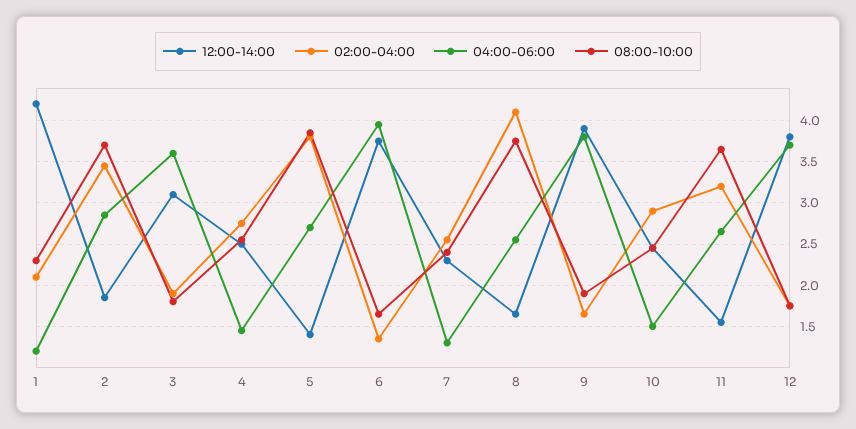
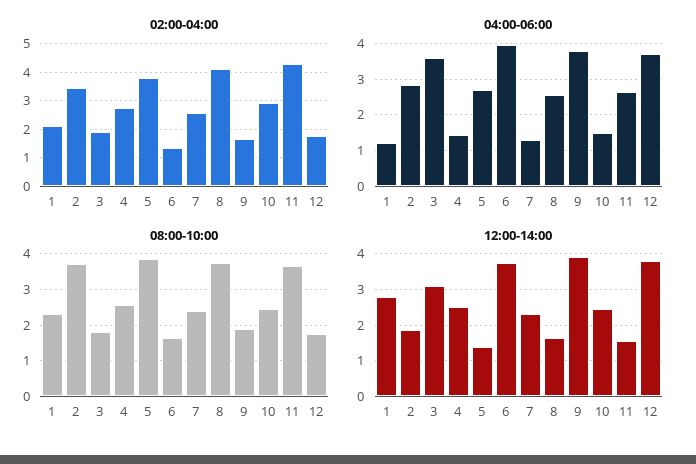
  {
    "12:00-14:00": {
-     "1": 4.2,
+     "1": 2.8,
      "2": 1.9,
      "3": 3.1,
      "4": 2.5,
      "5": 1.4,
      "6": 3.8,
      "7": 2.3,
      "8": 1.7,
      "9": 3.9,
      "10": 2.5,
      "11": 1.6,
      "12": 3.8
    },
    "02:00-04:00": {
      "1": 2.1,
      "2": 3.5,
      "3": 1.9,
      "4": 2.8,
      "5": 3.8,
      "6": 1.4,
      "7": 2.6,
      "8": 4.1,
      "9": 1.7,
      "10": 2.9,
-     "11": 3.2,
+     "11": 4.25,
      "12": 1.8
    },
    "04:00-06:00": {
      "1": 1.2,
      "2": 2.9,
      "3": 3.6,
      "4": 1.5,
      "5": 2.7,
      "6": 4,
      "7": 1.3,
      "8": 2.6,
      "9": 3.8,
      "10": 1.5,
      "11": 2.7,
      "12": 3.7
    },
    "08:00-10:00": {
      "1": 2.3,
      "2": 3.7,
      "3": 1.8,
      "4": 2.6,
      "5": 3.9,
      "6": 1.7,
      "7": 2.4,
      "8": 3.8,
      "9": 1.9,
      "10": 2.5,
      "11": 3.7,
      "12": 1.8
    }
  }

